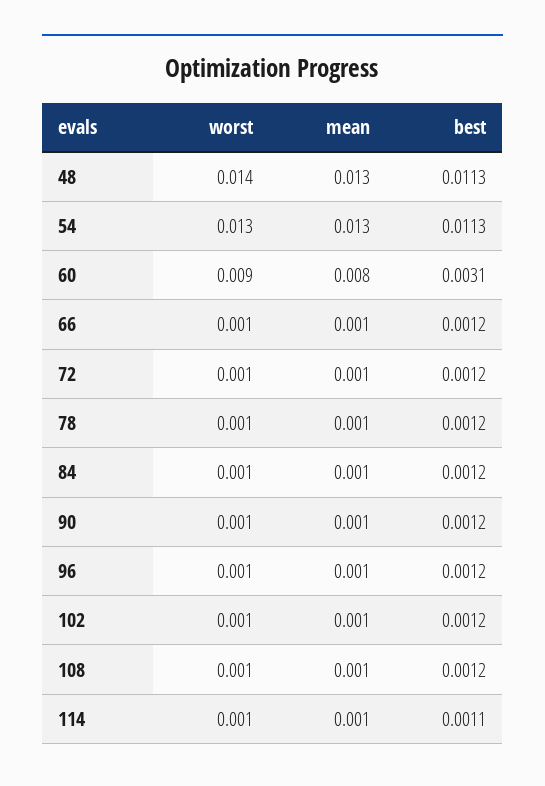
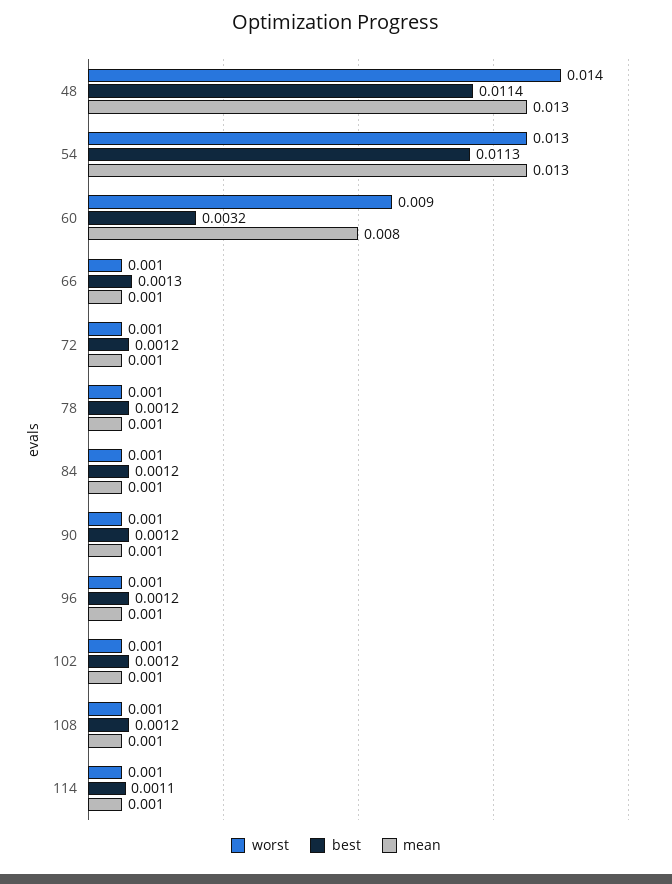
  {
    "worst": {
      "48": 0.014,
      "54": 0.013,
      "60": 0.009,
      "66": 0.001,
      "72": 0.001,
      "78": 0.001,
      "84": 0.001,
      "90": 0.001,
      "96": 0.001,
      "102": 0.001,
      "108": 0.001,
      "114": 0.001
    },
    "mean": {
      "48": 0.013,
      "54": 0.013,
      "60": 0.008,
      "66": 0.001,
      "72": 0.001,
      "78": 0.001,
      "84": 0.001,
      "90": 0.001,
      "96": 0.001,
      "102": 0.001,
      "108": 0.001,
      "114": 0.001
    },
    "best": {
-     "48": 0.0113,
+     "48": 0.0114,
      "54": 0.0113,
-     "60": 0.0031,
+     "60": 0.0032,
-     "66": 0.0012,
+     "66": 0.0013,
      "72": 0.0012,
      "78": 0.0012,
      "84": 0.0012,
      "90": 0.0012,
      "96": 0.0012,
      "102": 0.0012,
      "108": 0.0012,
      "114": 0.0011
    }
  }

